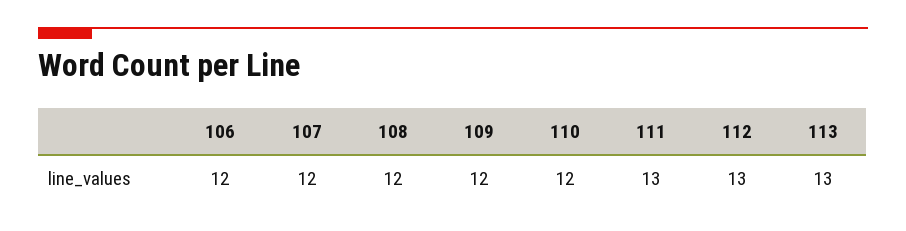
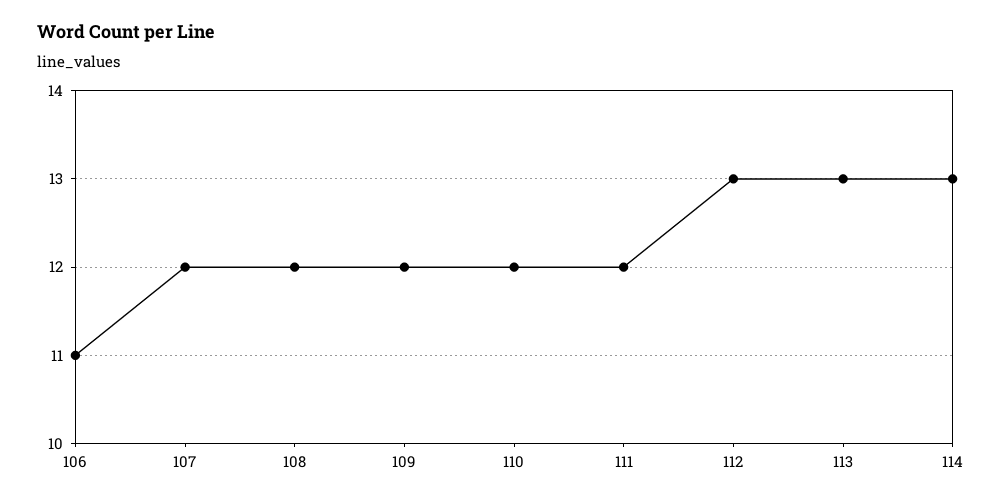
  {
-   "106": 12,
+   "106": 11,
    "107": 12,
    "108": 12,
    "109": 12,
    "110": 12,
-   "111": 13,
+   "111": 12,
    "112": 13,
-   "113": 13
+   "113": 13,
+   "114": 13
  }

